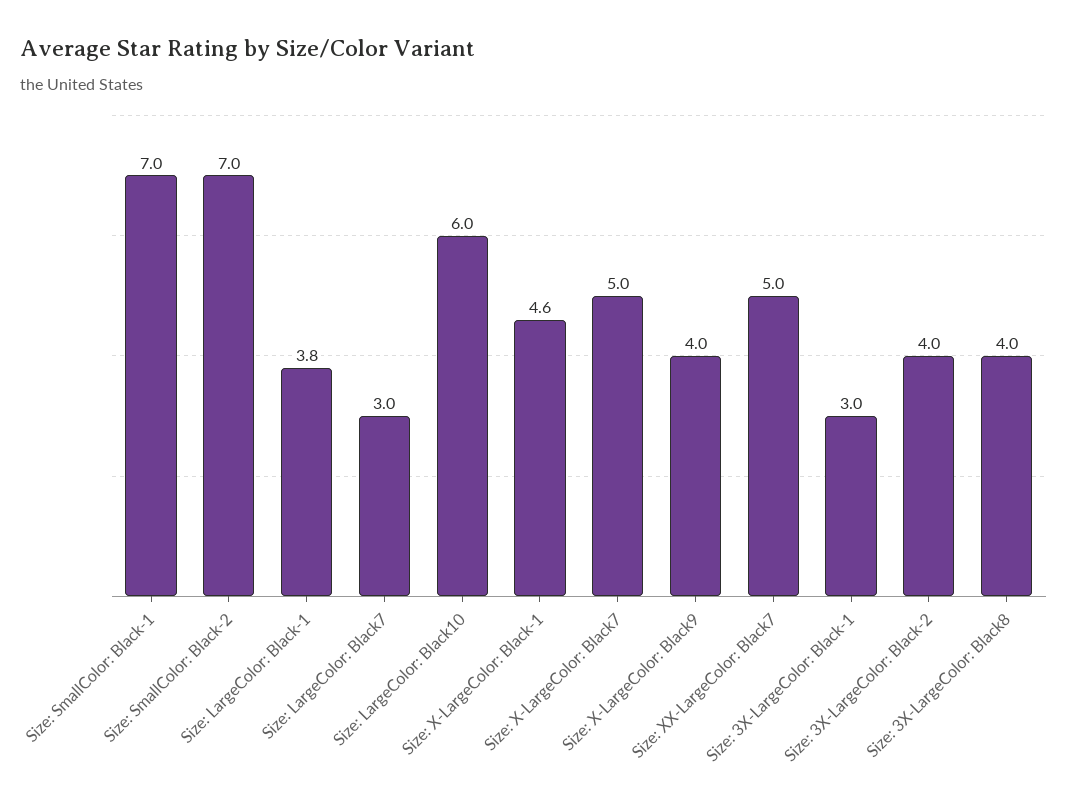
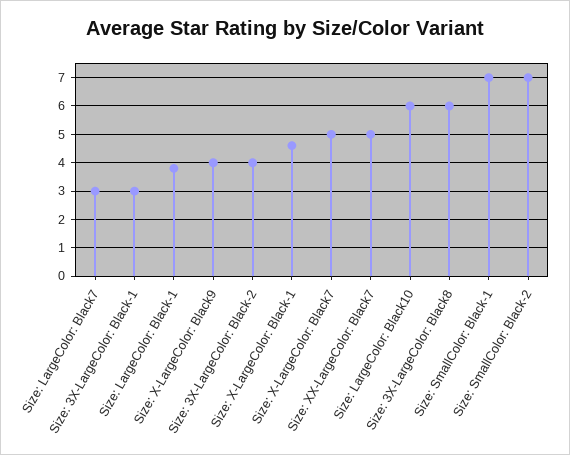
  {
    "Size: SmallColor: Black-1": 7,
    "Size: SmallColor: Black-2": 7,
    "Size: LargeColor: Black-1": 3.8,
    "Size: LargeColor: Black7": 3,
    "Size: LargeColor: Black10": 6,
    "Size: X-LargeColor: Black-1": 4.6,
    "Size: X-LargeColor: Black7": 5,
    "Size: X-LargeColor: Black9": 4,
    "Size: XX-LargeColor: Black7": 5,
    "Size: 3X-LargeColor: Black-1": 3,
    "Size: 3X-LargeColor: Black-2": 4,
-   "Size: 3X-LargeColor: Black8": 4
+   "Size: 3X-LargeColor: Black8": 6
  }

